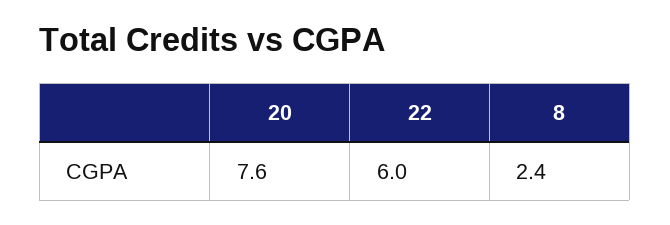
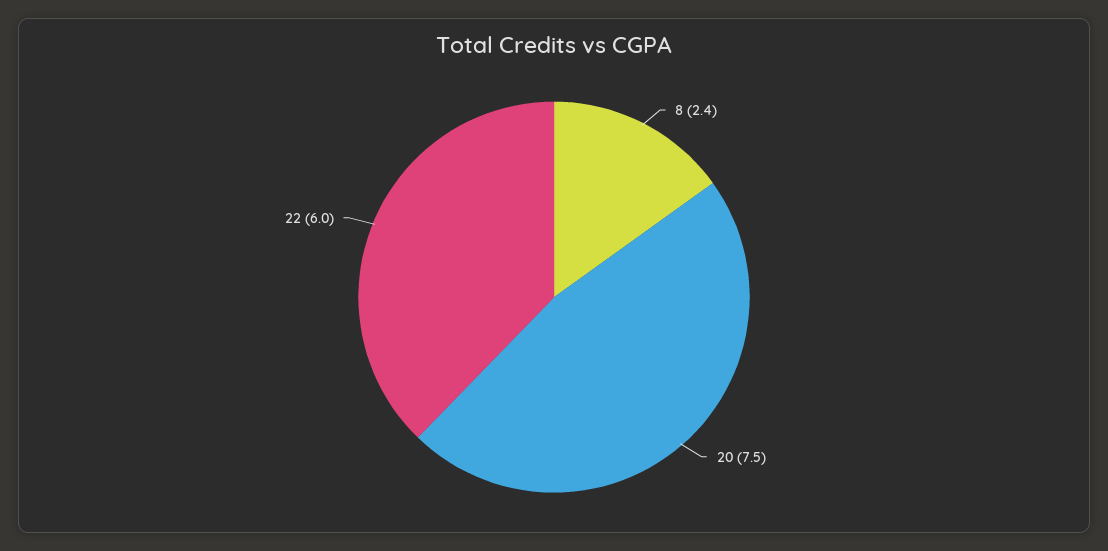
  {
-   "20": 7.6,
+   "20": 7.5,
    "22": 6,
    "8": 2.4
  }

